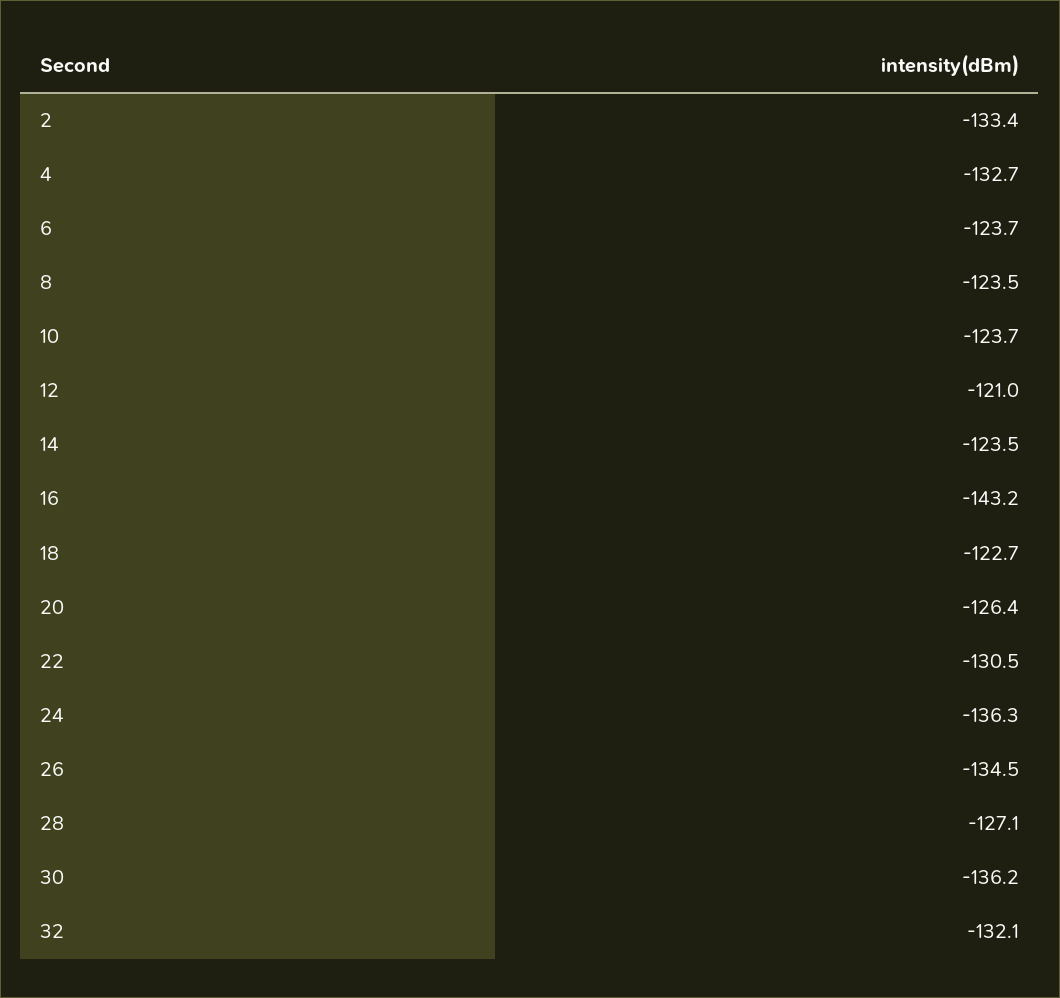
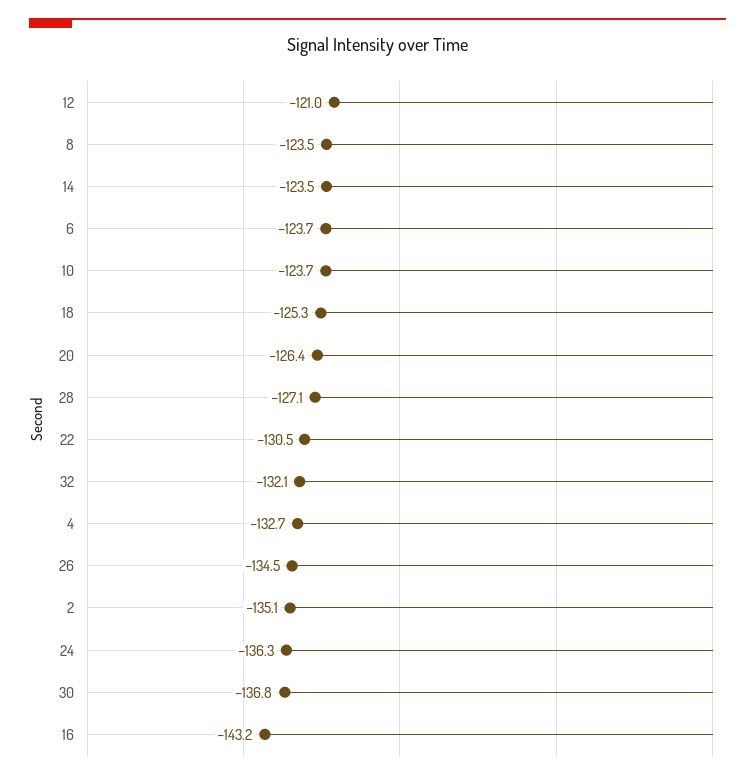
  {
-   "2": -133.4,
+   "2": -135.1,
    "4": -132.7,
    "6": -123.7,
    "8": -123.5,
    "10": -123.7,
    "12": -121,
    "14": -123.5,
    "16": -143.2,
-   "18": -122.7,
+   "18": -125.3,
    "20": -126.4,
    "22": -130.5,
    "24": -136.3,
    "26": -134.5,
    "28": -127.1,
-   "30": -136.2,
+   "30": -136.8,
    "32": -132.1
  }

